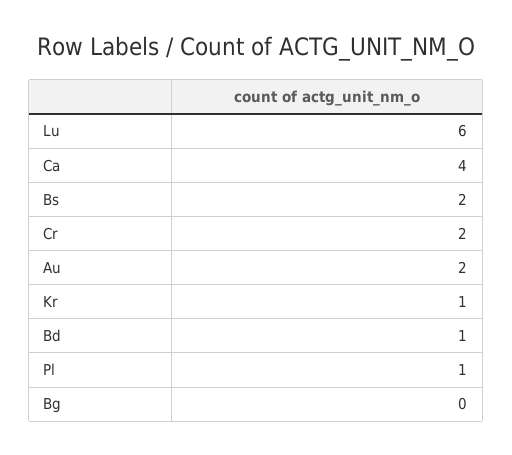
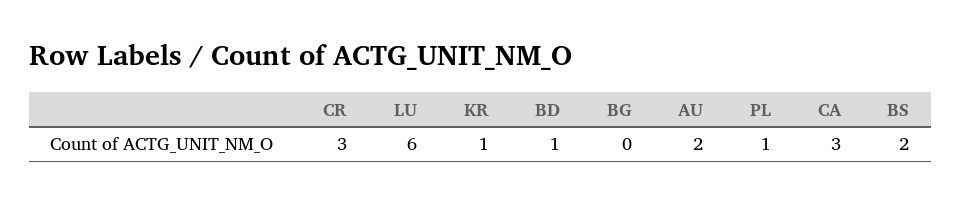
  {
    "Lu": 6,
-   "Ca": 4,
+   "Ca": 3,
    "Bs": 2,
-   "Cr": 2,
+   "Cr": 3,
    "Au": 2,
    "Kr": 1,
    "Bd": 1,
    "Pl": 1,
    "Bg": 0
  }

